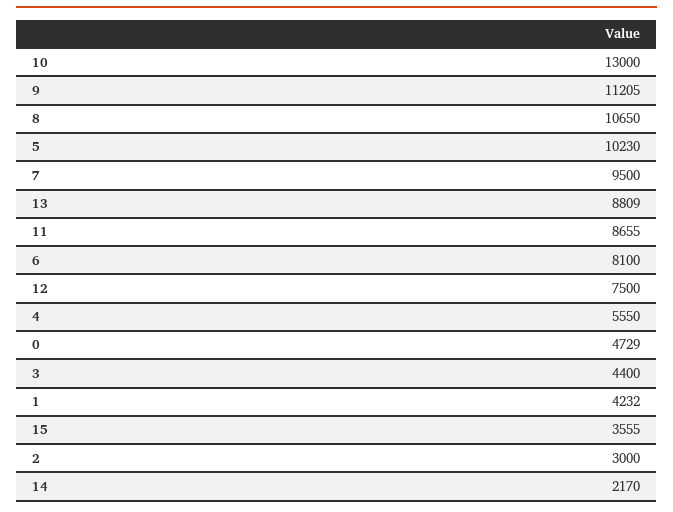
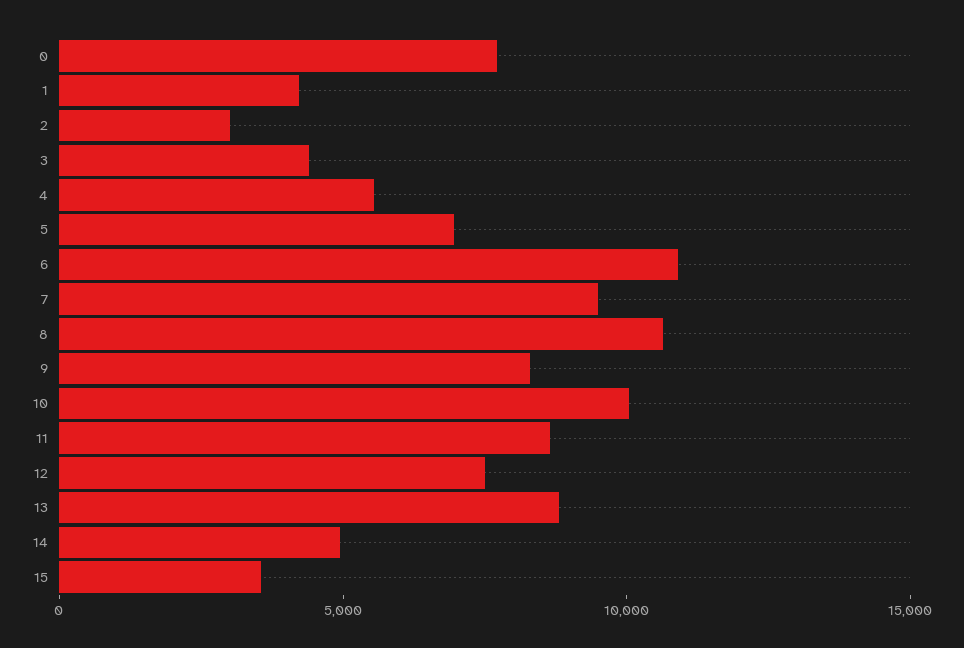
  {
-   "10": 13000,
+   "10": 10000,
-   "9": 11205,
+   "9": 8000,
    "8": 10650,
-   "5": 10230,
+   "5": 7000,
    "7": 9500,
    "13": 8809,
    "11": 8655,
-   "6": 8100,
+   "6": 11000,
    "12": 7500,
    "4": 5550,
-   "0": 4729,
+   "0": 8000,
    "3": 4400,
    "1": 4232,
    "15": 3555,
    "2": 3000,
-   "14": 2170
+   "14": 5000
  }

